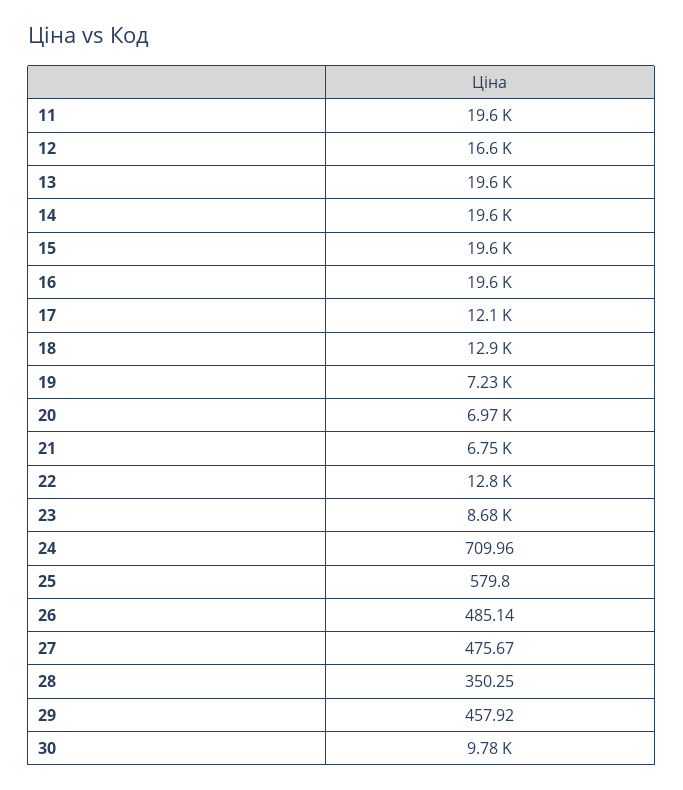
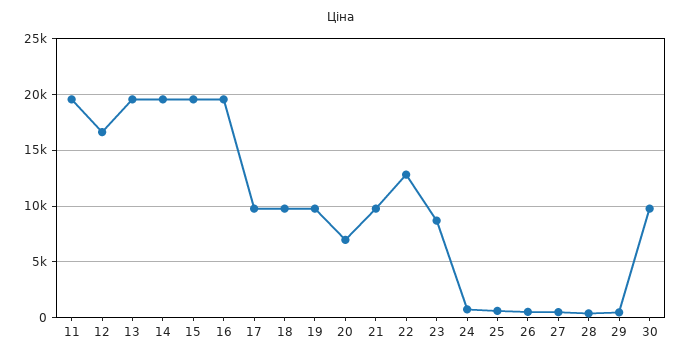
  {
    "11": 19600,
    "12": 16600,
    "13": 19600,
    "14": 19600,
    "15": 19600,
    "16": 19600,
-   "17": 12100,
+   "17": 10000,
-   "18": 12900,
+   "18": 10000,
-   "19": 7230,
+   "19": 10000,
    "20": 6970,
-   "21": 6750,
+   "21": 10000,
    "22": 12800,
    "23": 8680,
    "24": 709.96,
    "25": 579.8,
    "26": 485.14,
    "27": 475.67,
    "28": 350.25,
    "29": 457.92,
    "30": 9780
  }

